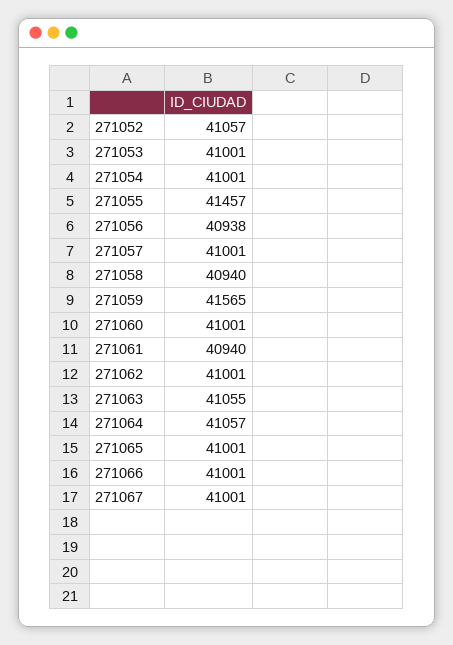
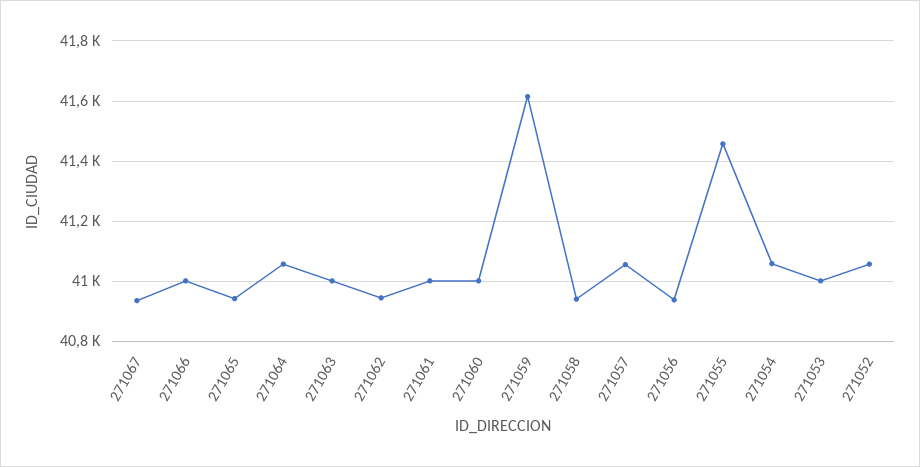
  {
    "271052": 41057,
    "271053": 41001,
-   "271054": 41001,
+   "271054": 41060,
    "271055": 41457,
    "271056": 40938,
-   "271057": 41001,
+   "271057": 41060,
    "271058": 40940,
-   "271059": 41565,
+   "271059": 41620,
    "271060": 41001,
-   "271061": 40940,
+   "271061": 41000,
-   "271062": 41001,
+   "271062": 40940,
-   "271063": 41055,
+   "271063": 41000,
    "271064": 41057,
-   "271065": 41001,
+   "271065": 40940,
    "271066": 41001,
-   "271067": 41001
+   "271067": 40940
  }

